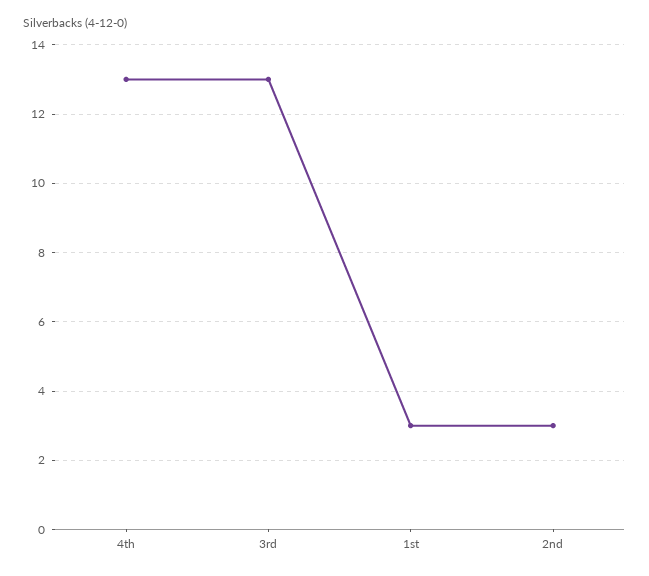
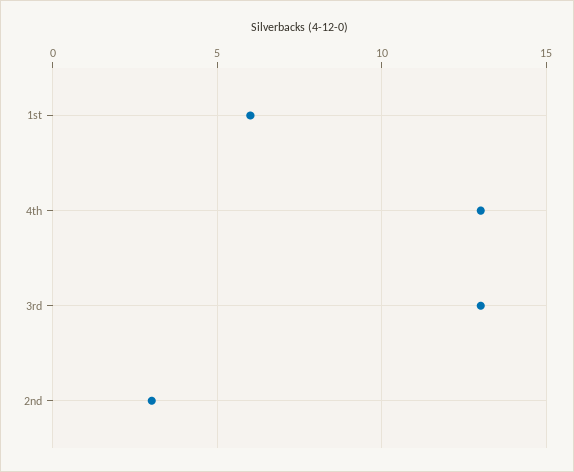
  {
    "4th": 13,
    "3rd": 13,
-   "1st": 3,
+   "1st": 6,
    "2nd": 3
  }

